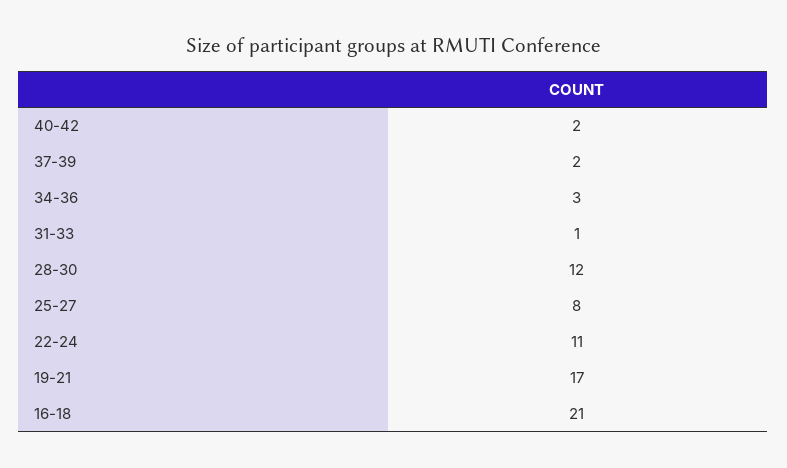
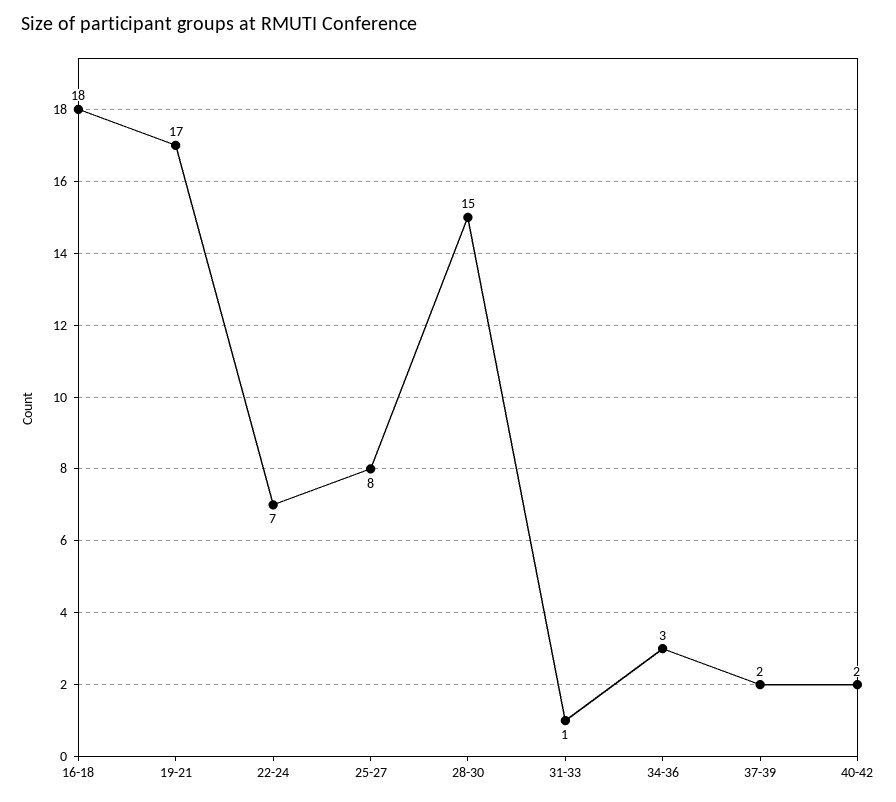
  {
    "40-42": 2,
    "37-39": 2,
    "34-36": 3,
    "31-33": 1,
-   "28-30": 12,
+   "28-30": 15,
    "25-27": 8,
-   "22-24": 11,
+   "22-24": 7,
    "19-21": 17,
-   "16-18": 21
+   "16-18": 18
  }

